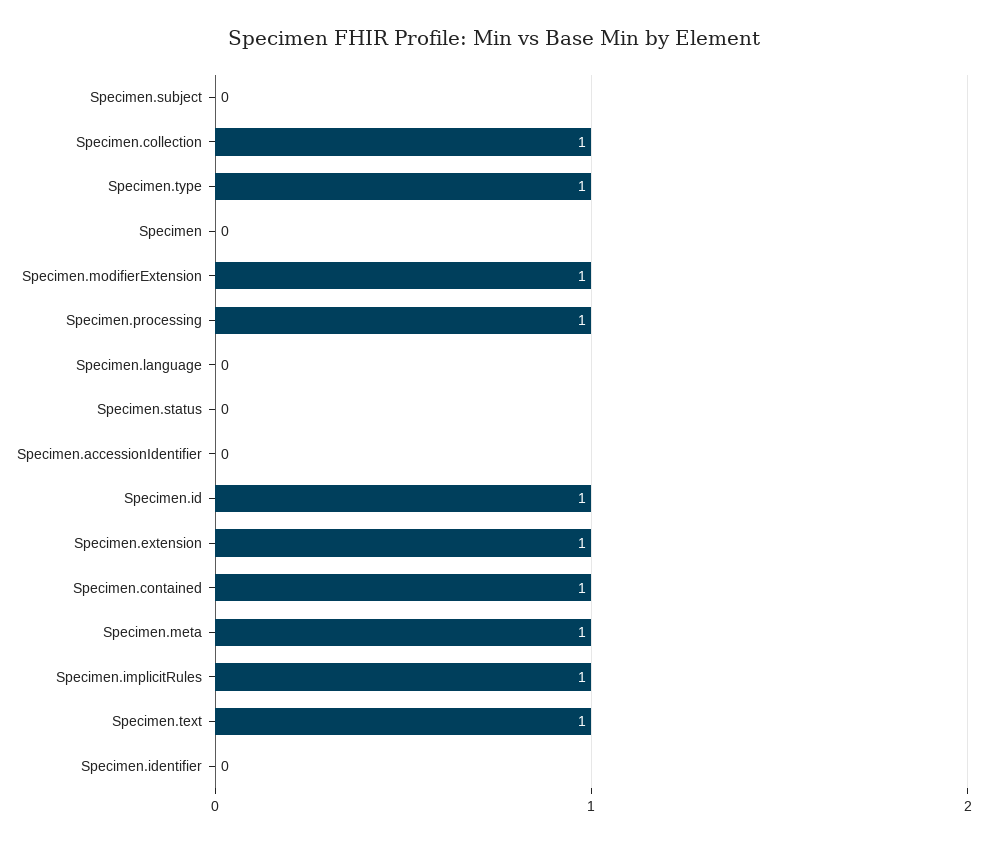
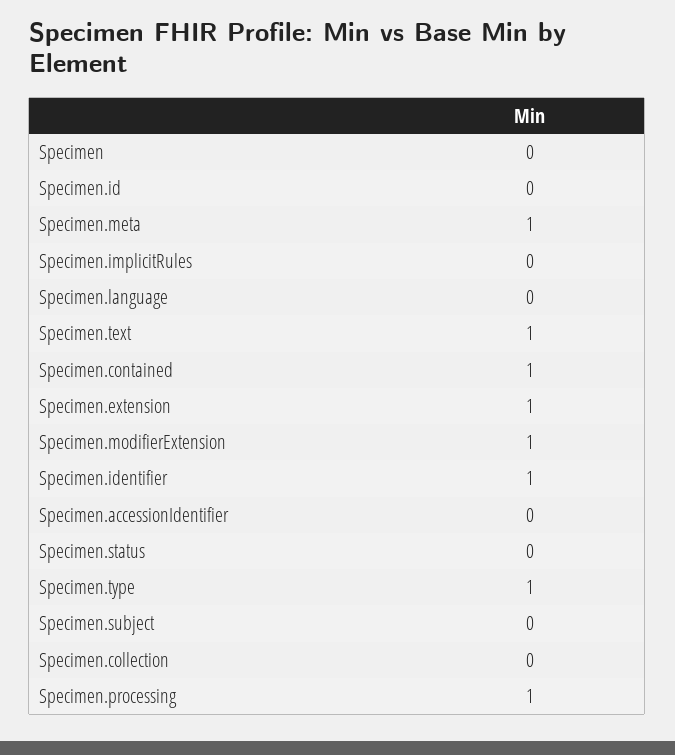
  {
    "Specimen.subject": 0,
-   "Specimen.collection": 1,
+   "Specimen.collection": 0,
    "Specimen.type": 1,
    "Specimen": 0,
    "Specimen.modifierExtension": 1,
    "Specimen.processing": 1,
    "Specimen.language": 0,
    "Specimen.status": 0,
    "Specimen.accessionIdentifier": 0,
-   "Specimen.id": 1,
+   "Specimen.id": 0,
    "Specimen.extension": 1,
    "Specimen.contained": 1,
    "Specimen.meta": 1,
-   "Specimen.implicitRules": 1,
+   "Specimen.implicitRules": 0,
    "Specimen.text": 1,
-   "Specimen.identifier": 0
+   "Specimen.identifier": 1
  }

